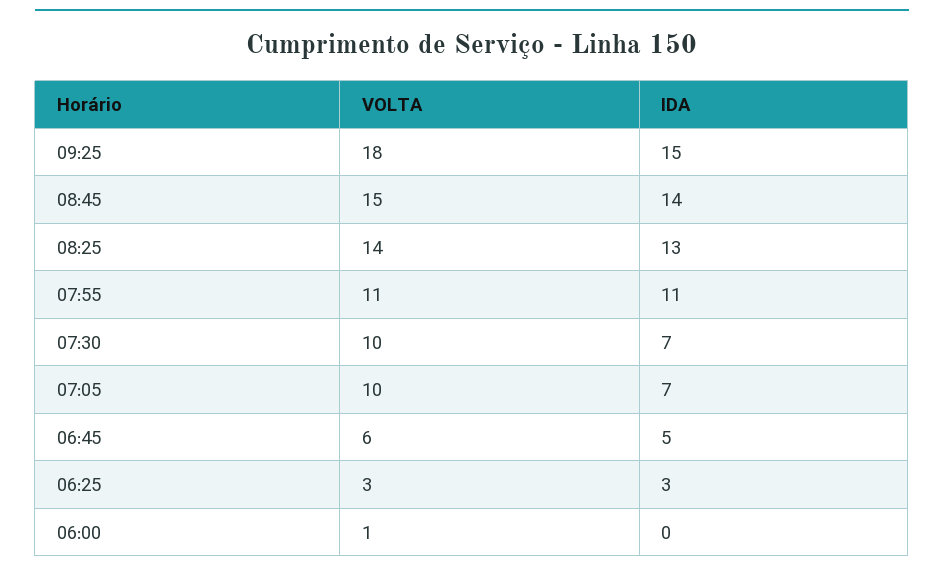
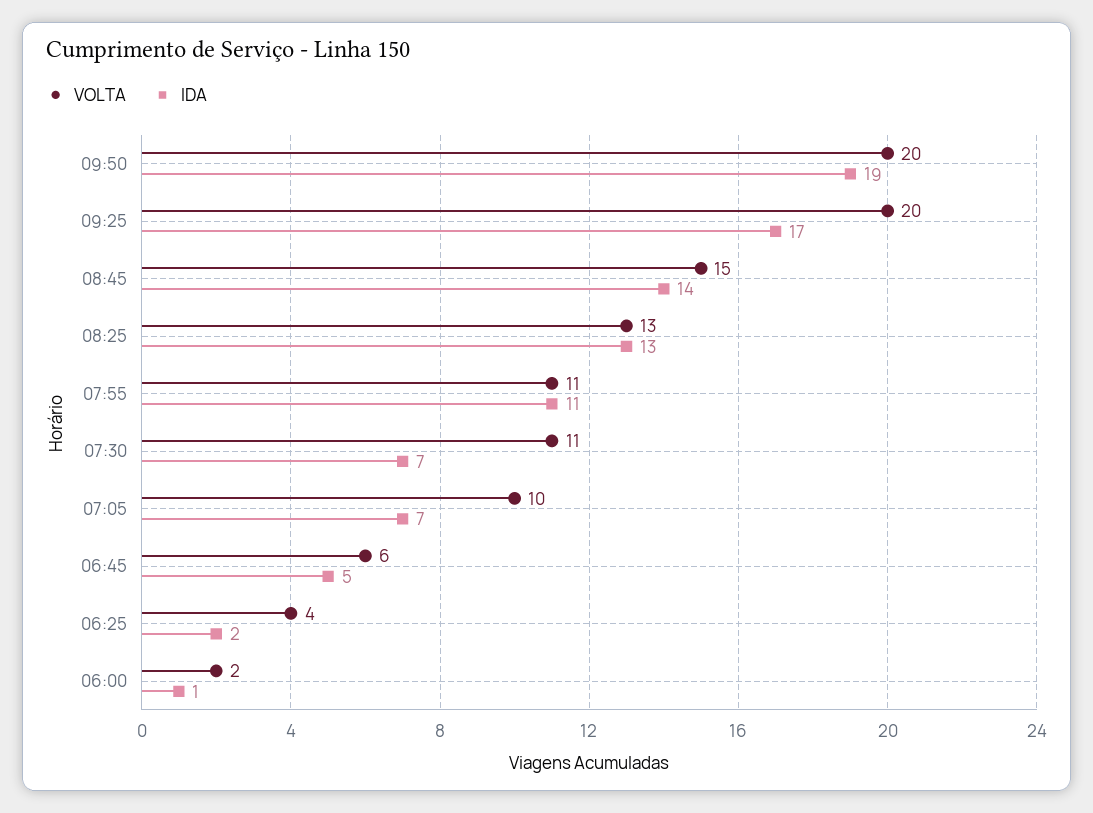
  {
    "VOLTA": {
-     "09:25": 18,
+     "09:25": 20,
      "08:45": 15,
-     "08:25": 14,
+     "08:25": 13,
      "07:55": 11,
-     "07:30": 10,
+     "07:30": 11,
      "07:05": 10,
      "06:45": 6,
-     "06:25": 3,
+     "06:25": 4,
-     "06:00": 1
+     "06:00": 2,
+     "09:50": 20
    },
    "IDA": {
-     "09:25": 15,
+     "09:25": 17,
      "08:45": 14,
      "08:25": 13,
      "07:55": 11,
      "07:30": 7,
      "07:05": 7,
      "06:45": 5,
-     "06:25": 3,
+     "06:25": 2,
-     "06:00": 0
+     "06:00": 1,
+     "09:50": 19
    }
  }

